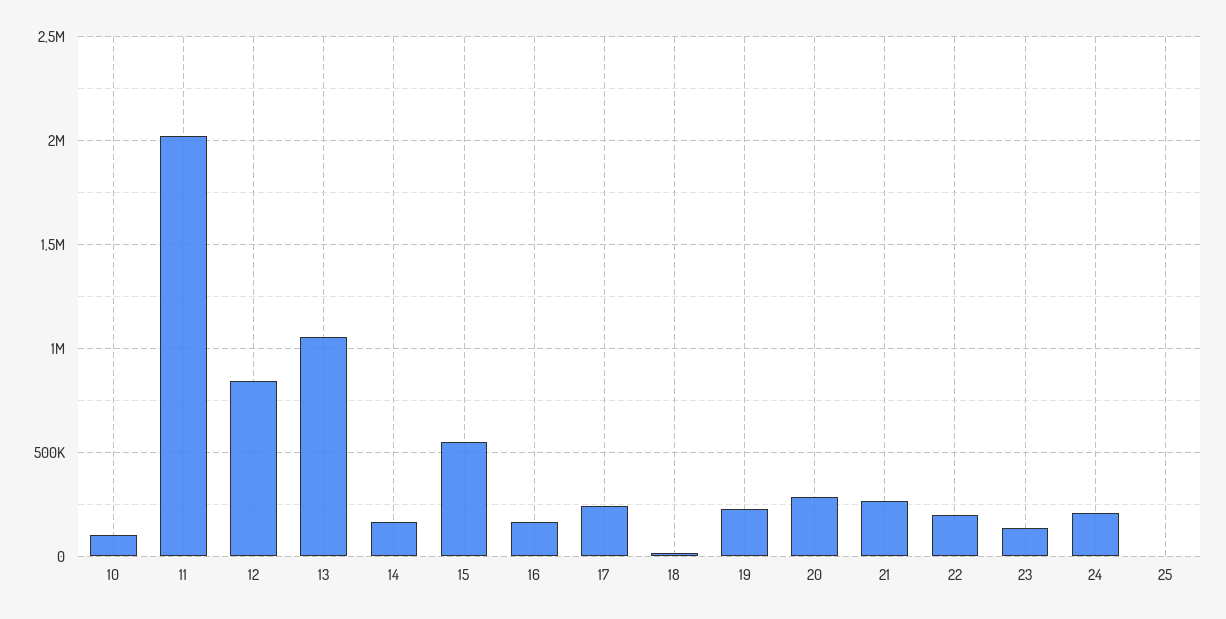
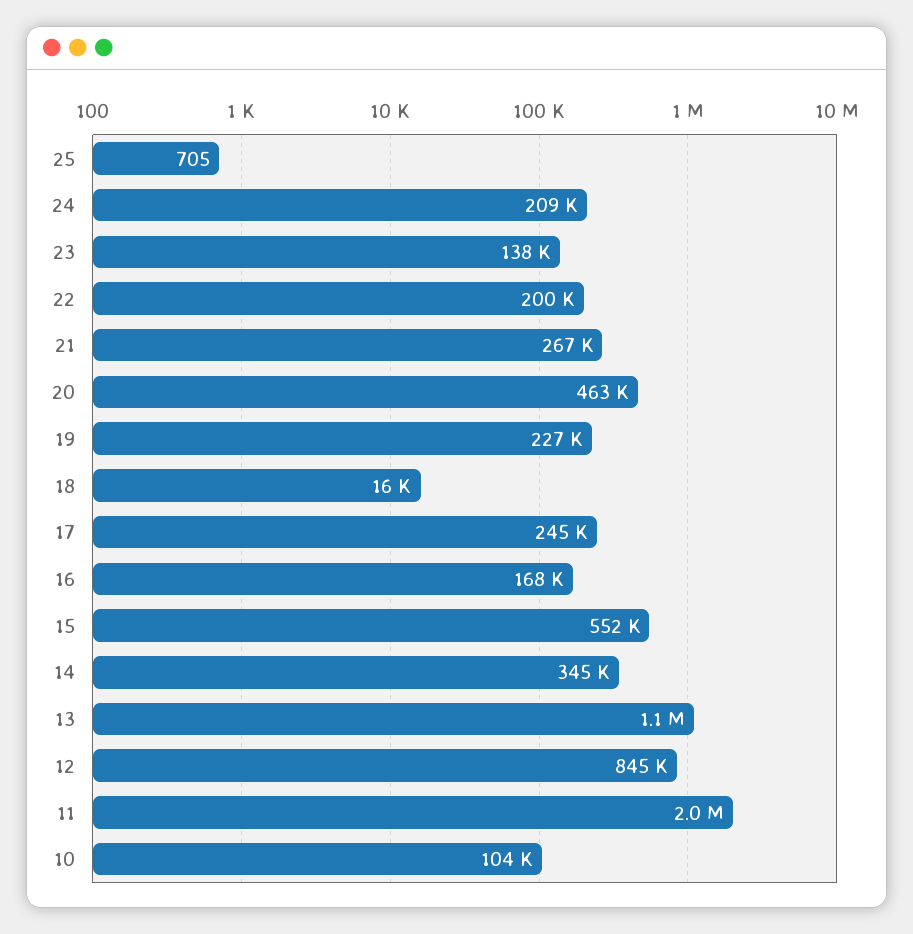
  {
    "10": 104000,
    "11": 2000000,
    "12": 845000,
    "13": 1100000,
-   "14": 150000,
+   "14": 345000,
    "15": 552000,
    "16": 168000,
    "17": 245000,
    "18": 16000,
    "19": 227000,
-   "20": 300000,
+   "20": 463000,
    "21": 267000,
    "22": 200000,
    "23": 138000,
    "24": 209000,
    "25": 705
  }

